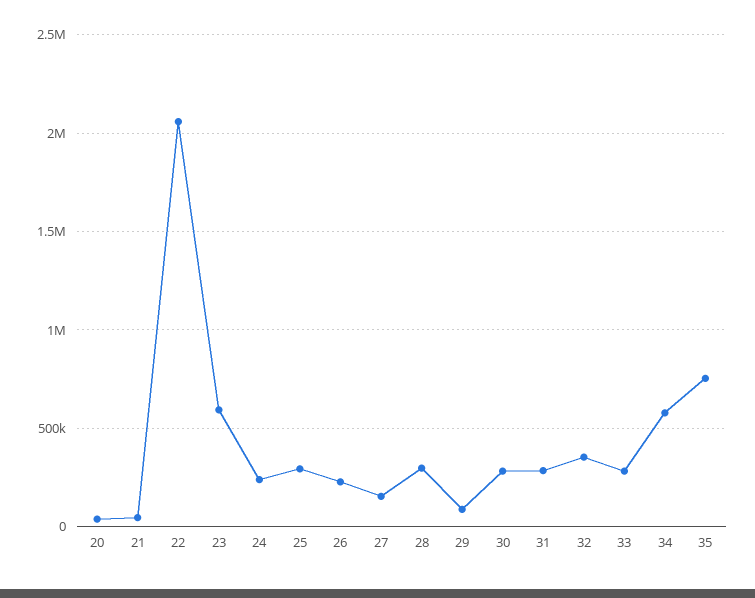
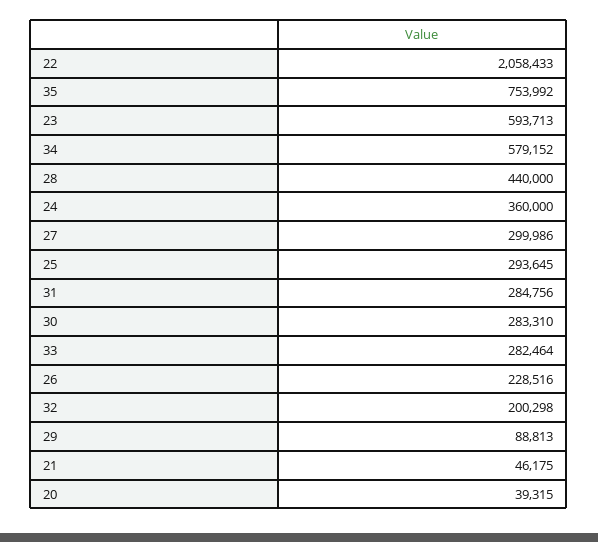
  {
    "20": 39315,
    "21": 46175,
    "22": 2058433,
    "23": 593713,
-   "24": 250000,
+   "24": 360000,
    "25": 293645,
    "26": 228516,
-   "27": 150000,
+   "27": 299986,
-   "28": 300000,
+   "28": 440000,
    "29": 88813,
    "30": 283310,
    "31": 284756,
-   "32": 350000,
+   "32": 200298,
    "33": 282464,
    "34": 579152,
    "35": 753992
  }

